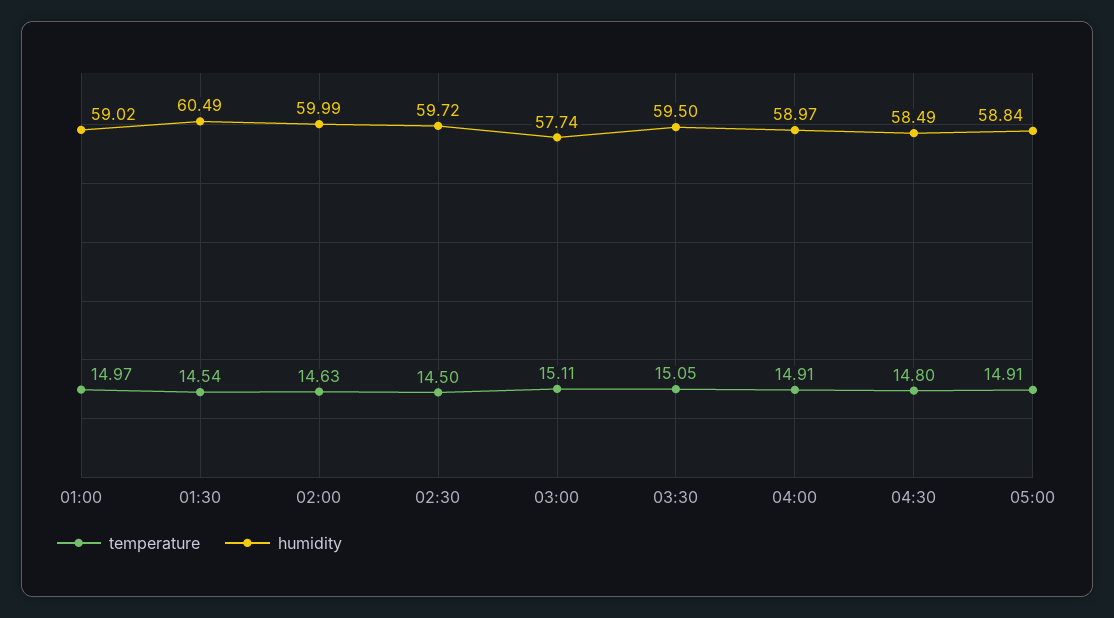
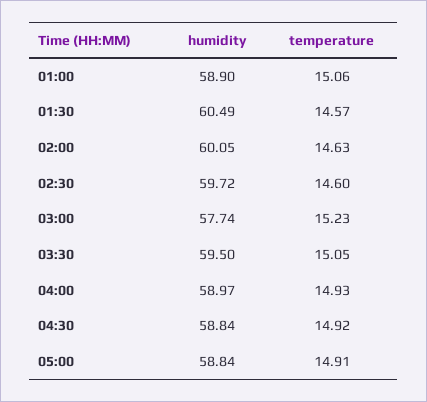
  {
    "temperature": {
-     "01:00": 14.97,
+     "01:00": 15.06,
-     "01:30": 14.54,
+     "01:30": 14.57,
      "02:00": 14.63,
-     "02:30": 14.5,
+     "02:30": 14.6,
-     "03:00": 15.11,
+     "03:00": 15.23,
      "03:30": 15.05,
-     "04:00": 14.91,
+     "04:00": 14.93,
-     "04:30": 14.8,
+     "04:30": 14.92,
      "05:00": 14.91
    },
    "humidity": {
-     "01:00": 59.02,
+     "01:00": 58.9,
      "01:30": 60.49,
-     "02:00": 59.99,
+     "02:00": 60.05,
      "02:30": 59.72,
      "03:00": 57.74,
      "03:30": 59.5,
      "04:00": 58.97,
-     "04:30": 58.49,
+     "04:30": 58.84,
      "05:00": 58.84
    }
  }

